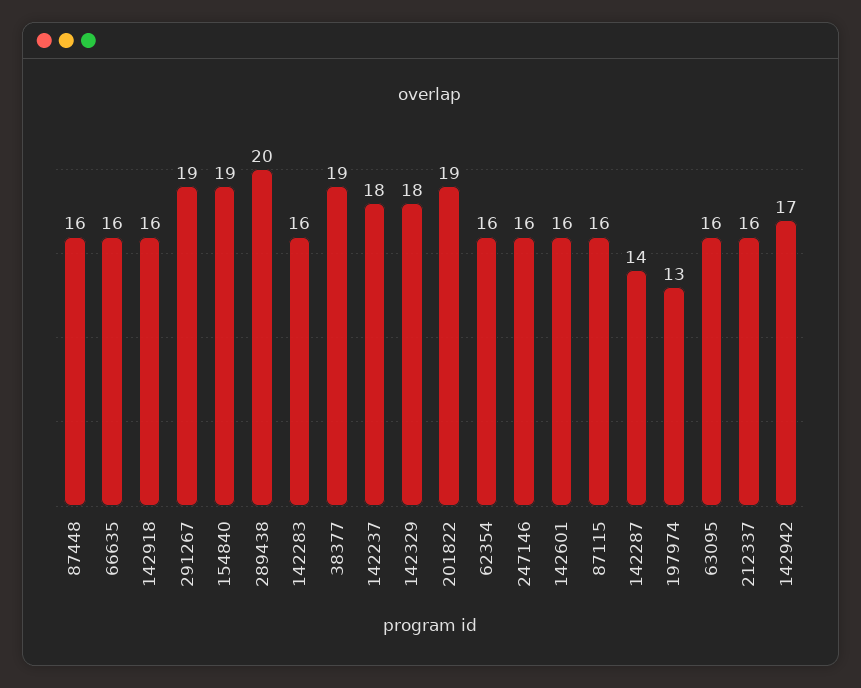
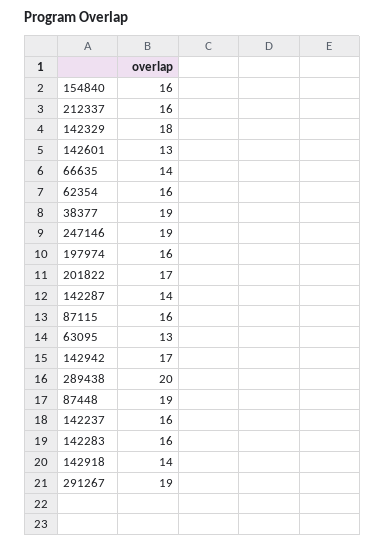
  {
-   "87448": 16,
+   "87448": 19,
-   "66635": 16,
+   "66635": 14,
-   "142918": 16,
+   "142918": 14,
    "291267": 19,
-   "154840": 19,
+   "154840": 16,
    "289438": 20,
    "142283": 16,
    "38377": 19,
-   "142237": 18,
+   "142237": 16,
    "142329": 18,
-   "201822": 19,
+   "201822": 17,
    "62354": 16,
-   "247146": 16,
+   "247146": 19,
-   "142601": 16,
+   "142601": 13,
    "87115": 16,
    "142287": 14,
-   "197974": 13,
+   "197974": 16,
-   "63095": 16,
+   "63095": 13,
    "212337": 16,
    "142942": 17
  }

